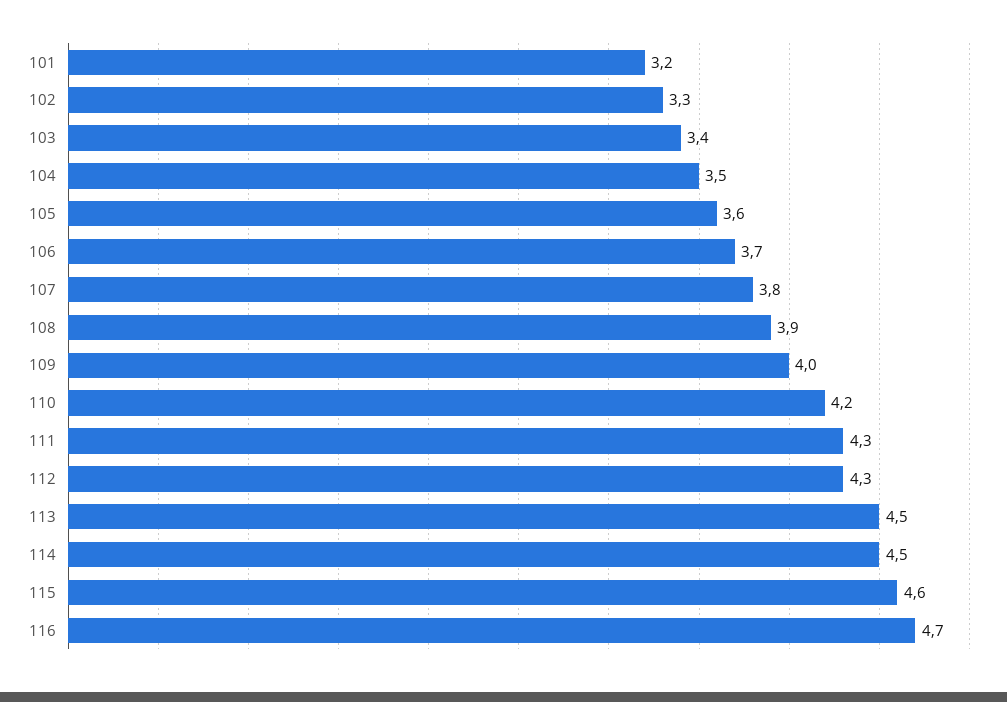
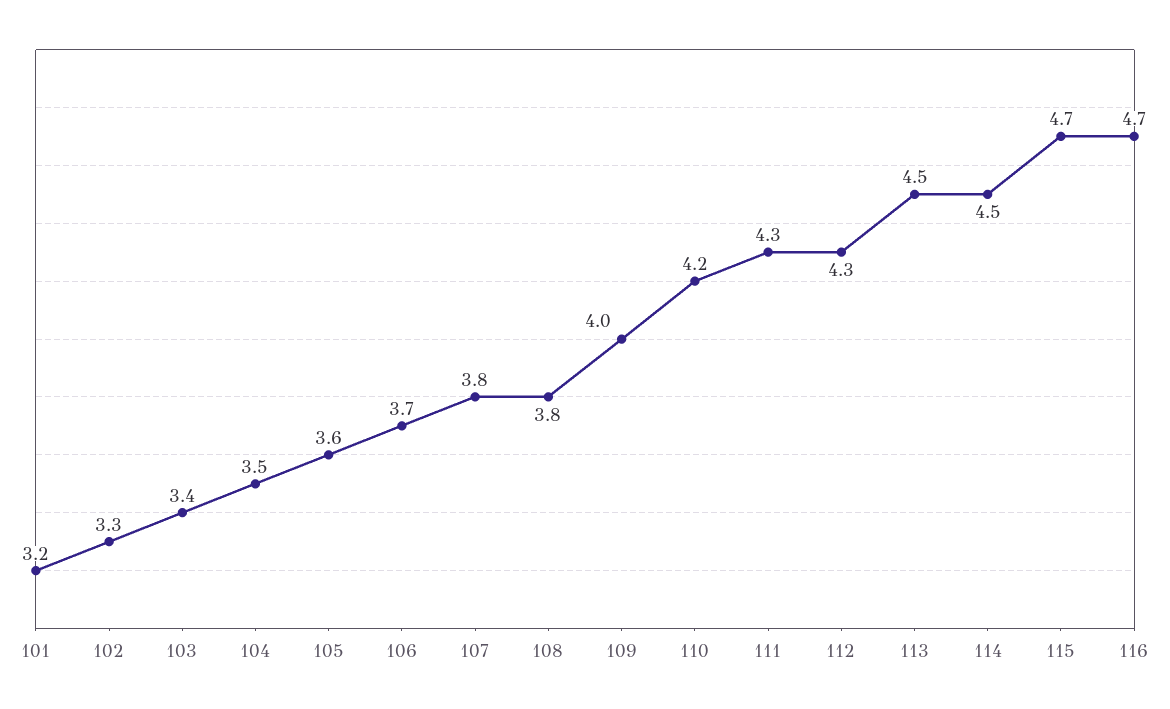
  {
    "101": 3.2,
    "102": 3.3,
    "103": 3.4,
    "104": 3.5,
    "105": 3.6,
    "106": 3.7,
    "107": 3.8,
-   "108": 3.9,
+   "108": 3.8,
    "109": 4,
    "110": 4.2,
    "111": 4.3,
    "112": 4.3,
    "113": 4.5,
    "114": 4.5,
-   "115": 4.6,
+   "115": 4.7,
    "116": 4.7
  }

